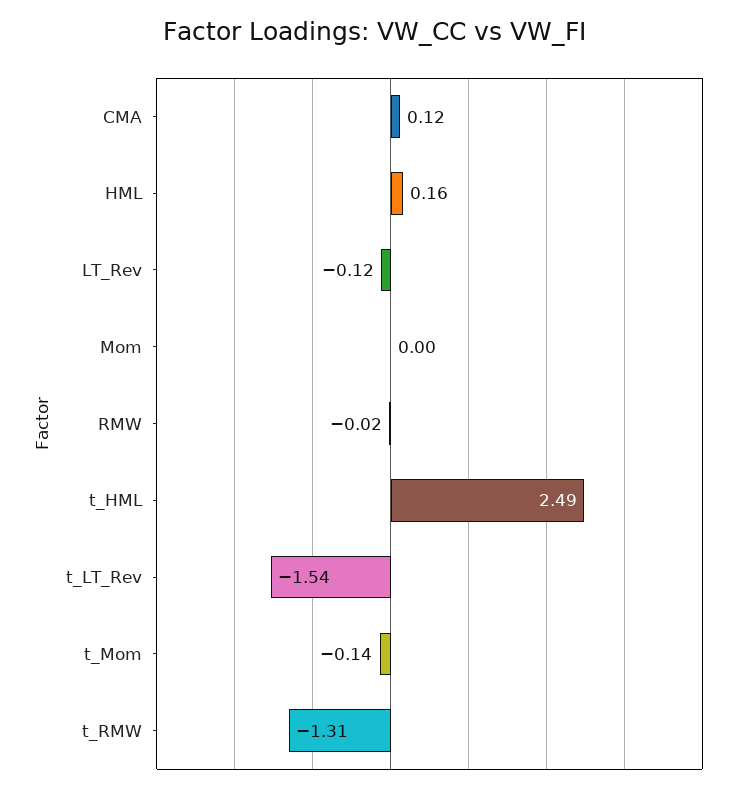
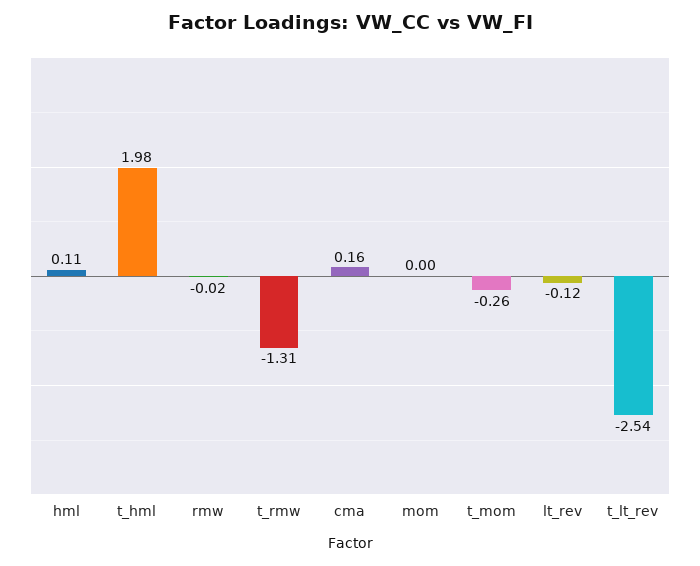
  {
-   "CMA": 0.12,
+   "CMA": 0.16,
-   "HML": 0.16,
+   "HML": 0.11,
    "LT_Rev": -0.12,
    "Mom": 0,
    "RMW": -0.02,
-   "t_HML": 2.49,
+   "t_HML": 1.98,
-   "t_LT_Rev": -1.54,
+   "t_LT_Rev": -2.54,
-   "t_Mom": -0.14,
+   "t_Mom": -0.26,
    "t_RMW": -1.31
  }

